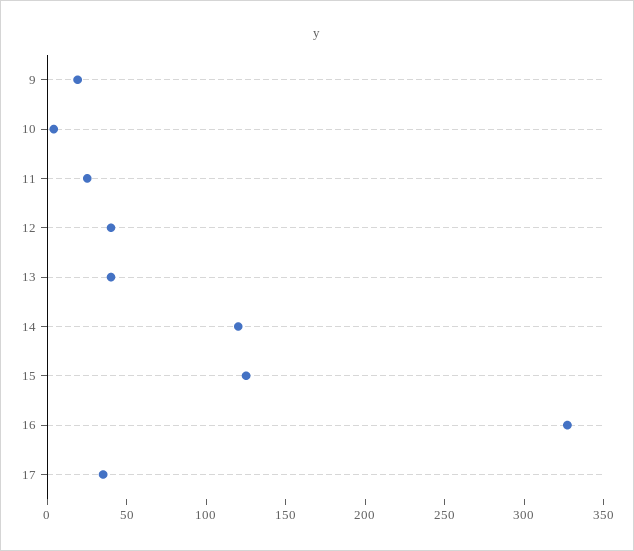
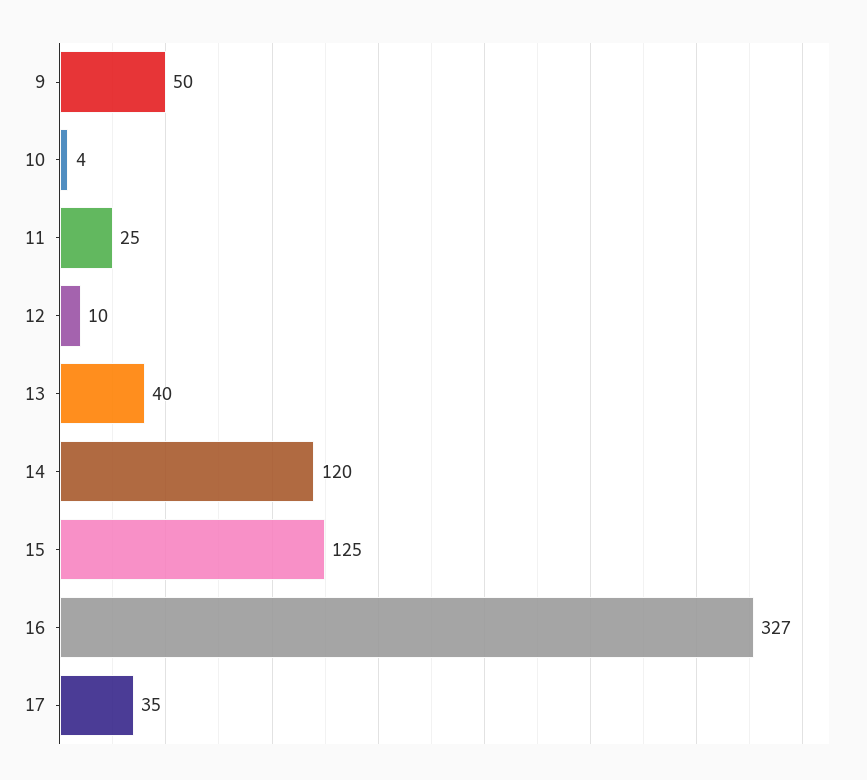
  {
-   "9": 20,
+   "9": 50,
    "10": 4,
    "11": 25,
-   "12": 40,
+   "12": 10,
    "13": 40,
    "14": 120,
    "15": 125,
    "16": 327,
    "17": 35
  }

